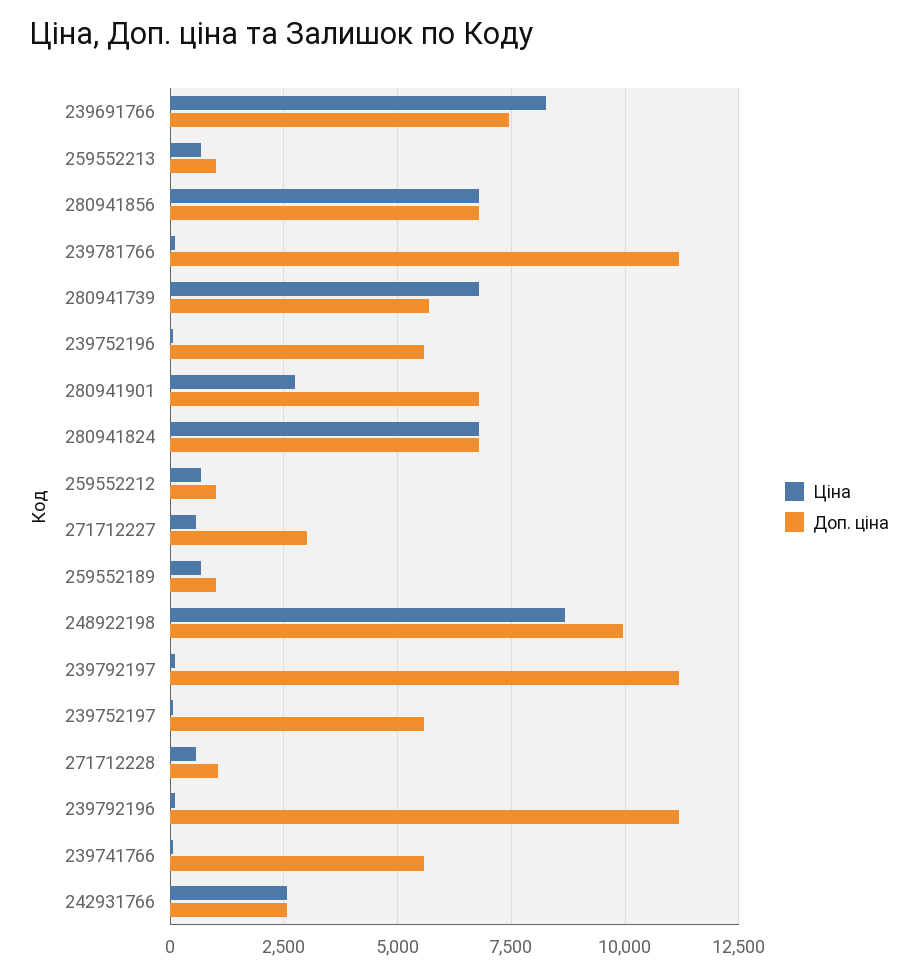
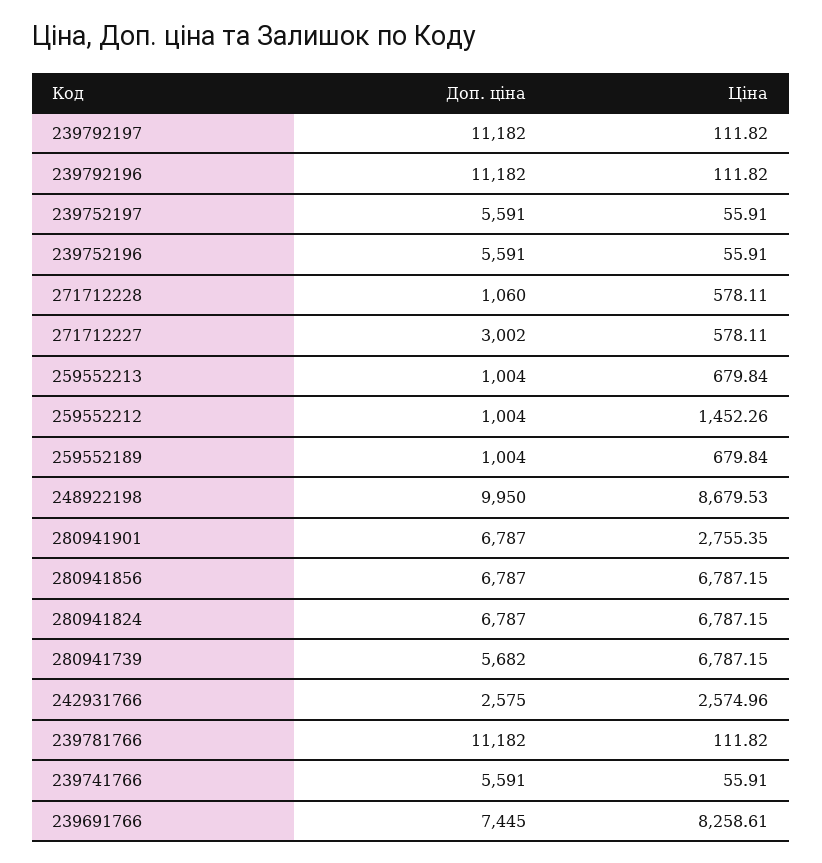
  {
    "Ціна": {
      "239691766": 8258.61,
      "259552213": 679.84,
      "280941856": 6787.15,
      "239781766": 111.82,
      "280941739": 6787.15,
      "239752196": 55.91,
      "280941901": 2755.35,
      "280941824": 6787.15,
-     "259552212": 750,
+     "259552212": 1452.26,
      "271712227": 578.11,
      "259552189": 679.84,
      "248922198": 8679.53,
      "239792197": 111.82,
      "239752197": 55.91,
      "271712228": 578.11,
      "239792196": 111.82,
      "239741766": 55.91,
      "242931766": 2574.96
    },
    "Доп. ціна": {
      "239691766": 7445,
      "259552213": 1004,
      "280941856": 6787,
      "239781766": 11182,
      "280941739": 5682,
      "239752196": 5591,
      "280941901": 6787,
      "280941824": 6787,
      "259552212": 1004,
      "271712227": 3002,
      "259552189": 1004,
      "248922198": 9950,
      "239792197": 11182,
      "239752197": 5591,
      "271712228": 1060,
      "239792196": 11182,
      "239741766": 5591,
      "242931766": 2575
    }
  }

